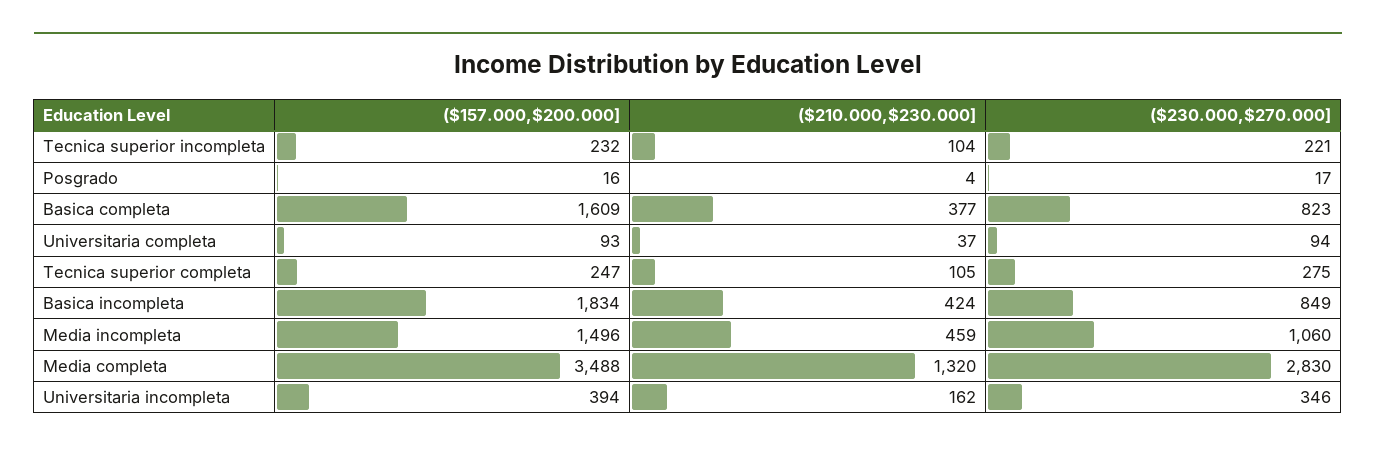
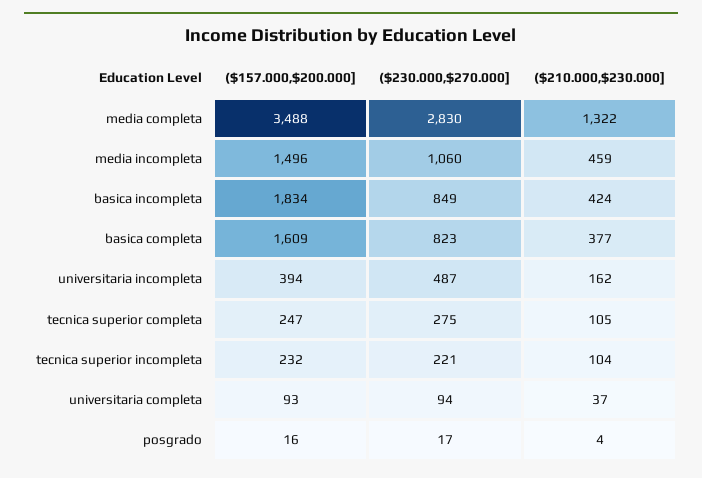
  {
    "($157.000,$200.000]": {
      "Tecnica superior incompleta": 232,
      "Posgrado": 16,
      "Basica completa": 1609,
      "Universitaria completa": 93,
      "Tecnica superior completa": 247,
      "Basica incompleta": 1834,
      "Media incompleta": 1496,
      "Media completa": 3488,
      "Universitaria incompleta": 394
    },
    "($210.000,$230.000]": {
      "Tecnica superior incompleta": 104,
      "Posgrado": 4,
      "Basica completa": 377,
      "Universitaria completa": 37,
      "Tecnica superior completa": 105,
      "Basica incompleta": 424,
      "Media incompleta": 459,
-     "Media completa": 1320,
+     "Media completa": 1322,
      "Universitaria incompleta": 162
    },
    "($230.000,$270.000]": {
      "Tecnica superior incompleta": 221,
      "Posgrado": 17,
      "Basica completa": 823,
      "Universitaria completa": 94,
      "Tecnica superior completa": 275,
      "Basica incompleta": 849,
      "Media incompleta": 1060,
      "Media completa": 2830,
-     "Universitaria incompleta": 346
+     "Universitaria incompleta": 487
    }
  }

